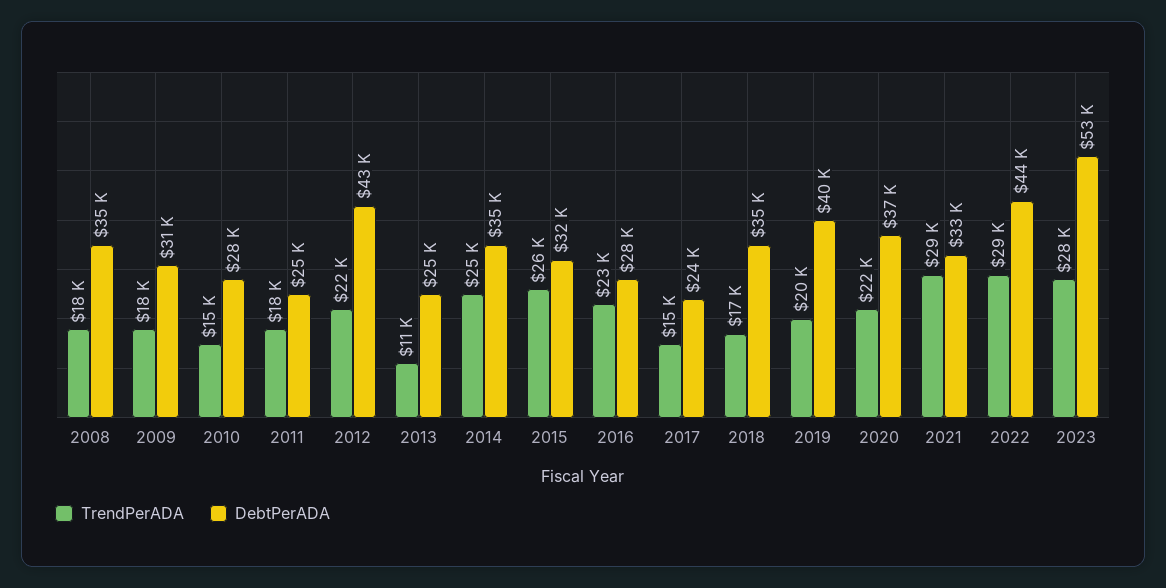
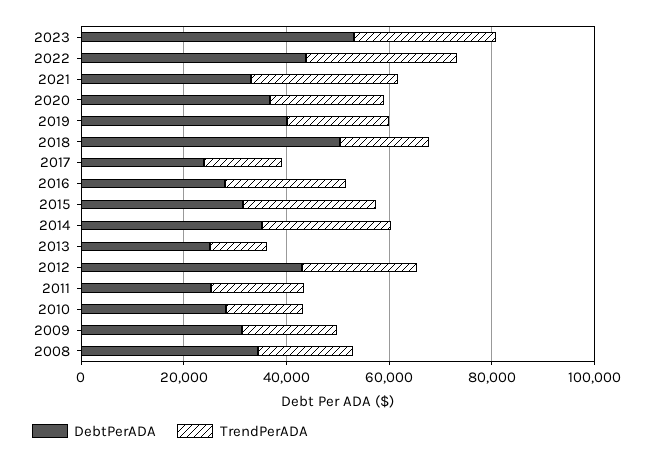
  {
    "TrendPerADA": {
      "2008": 18000,
      "2009": 18000,
      "2010": 15000,
      "2011": 18000,
      "2012": 22000,
      "2013": 11000,
      "2014": 25000,
      "2015": 26000,
      "2016": 23000,
      "2017": 15000,
      "2018": 17000,
      "2019": 20000,
      "2020": 22000,
      "2021": 29000,
      "2022": 29000,
      "2023": 28000
    },
    "DebtPerADA": {
      "2008": 35000,
      "2009": 31000,
      "2010": 28000,
      "2011": 25000,
      "2012": 43000,
      "2013": 25000,
      "2014": 35000,
      "2015": 32000,
      "2016": 28000,
      "2017": 24000,
-     "2018": 35000,
+     "2018": 50000,
      "2019": 40000,
      "2020": 37000,
      "2021": 33000,
      "2022": 44000,
      "2023": 53000
    }
  }

